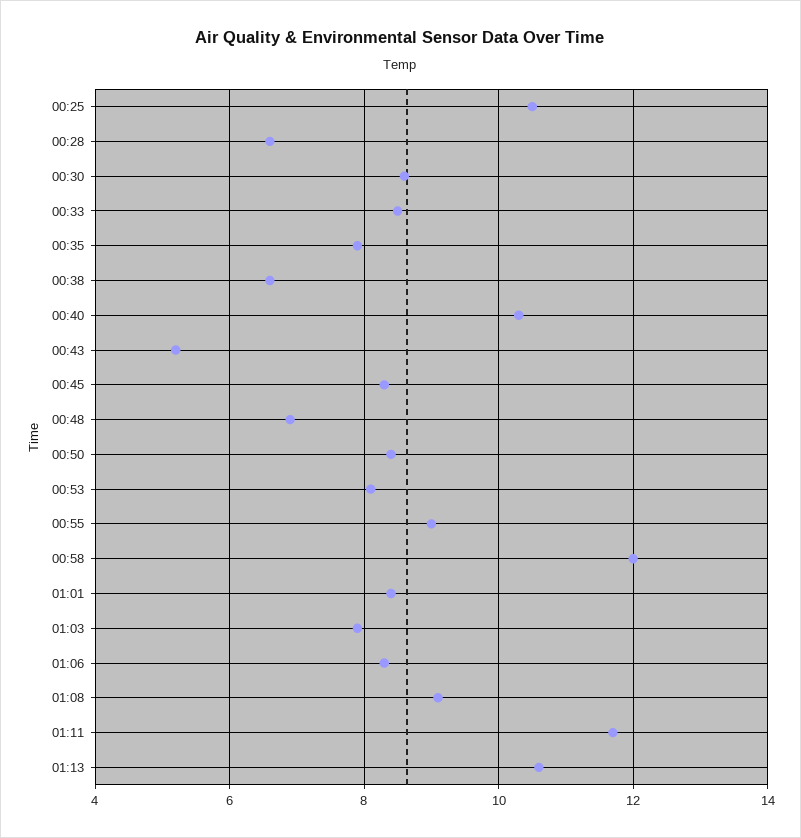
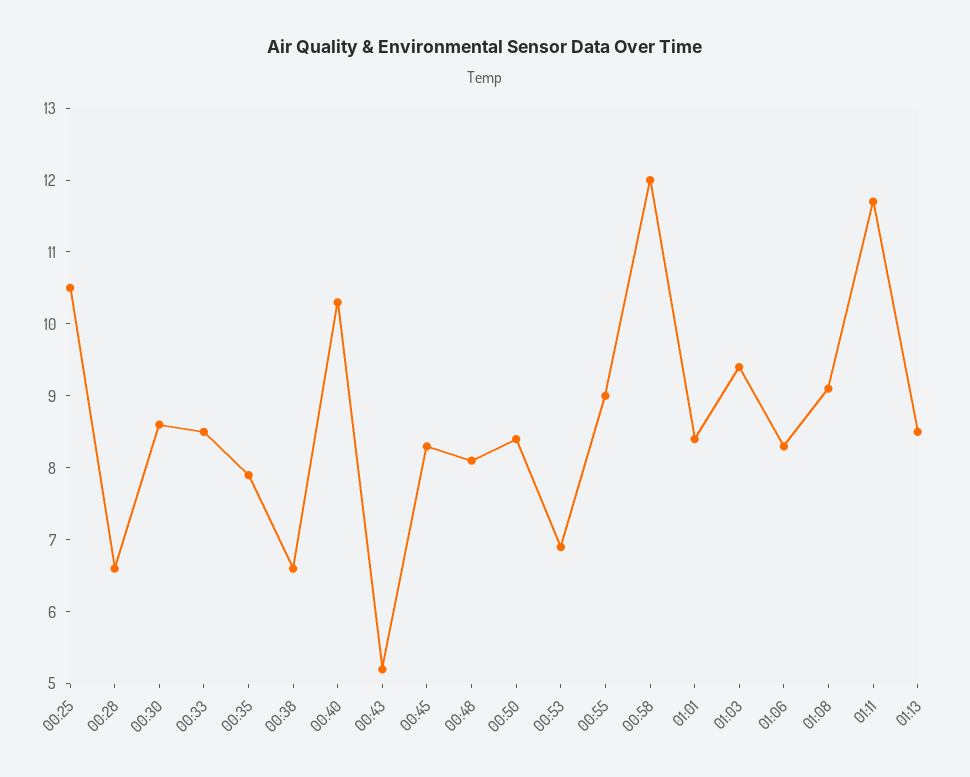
  {
    "00:25": 10.5,
    "00:28": 6.5,
    "00:30": 8.5,
    "00:33": 8.5,
    "00:35": 8,
    "00:38": 6.5,
    "00:40": 10.5,
    "00:43": 5,
    "00:45": 8.5,
-   "00:48": 7,
+   "00:48": 8,
    "00:50": 8.5,
-   "00:53": 8,
+   "00:53": 7,
    "00:55": 9,
    "00:58": 12,
    "01:01": 8.5,
-   "01:03": 8,
+   "01:03": 9.5,
    "01:06": 8.5,
    "01:08": 9,
    "01:11": 11.5,
-   "01:13": 10.5
+   "01:13": 8.5
  }

